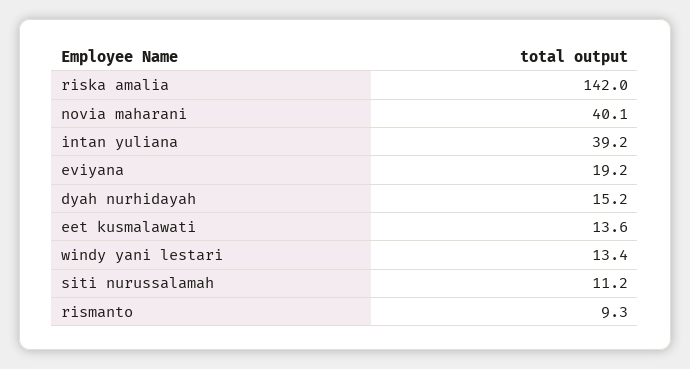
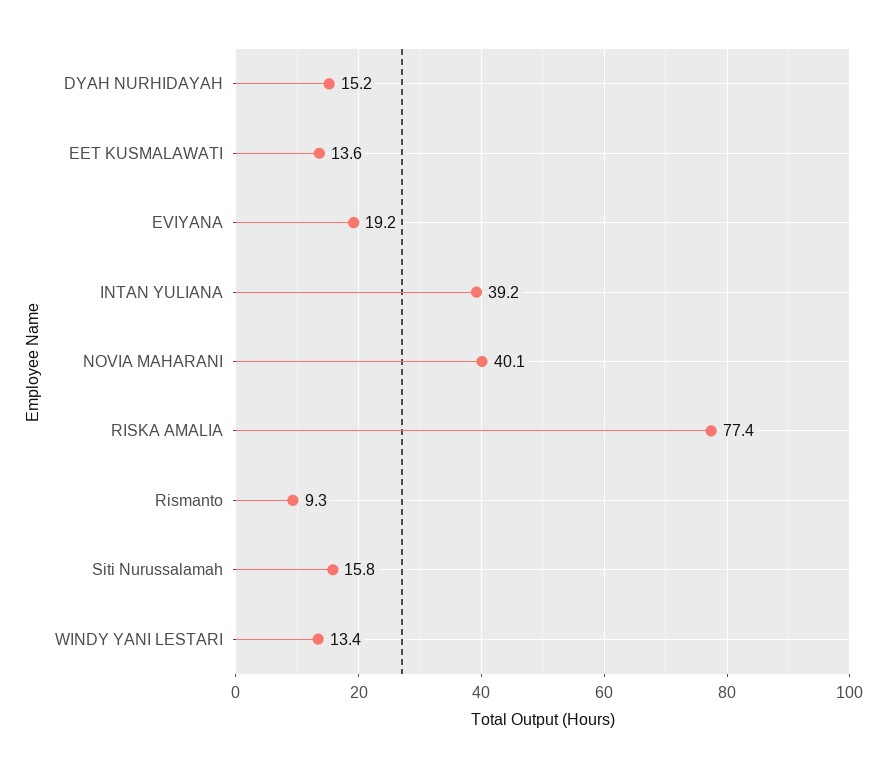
  {
-   "riska amalia": 142,
+   "riska amalia": 77.4,
    "novia maharani": 40.1,
    "intan yuliana": 39.2,
    "eviyana": 19.2,
    "dyah nurhidayah": 15.2,
    "eet kusmalawati": 13.6,
    "windy yani lestari": 13.4,
-   "siti nurussalamah": 11.2,
+   "siti nurussalamah": 15.8,
    "rismanto": 9.3
  }

